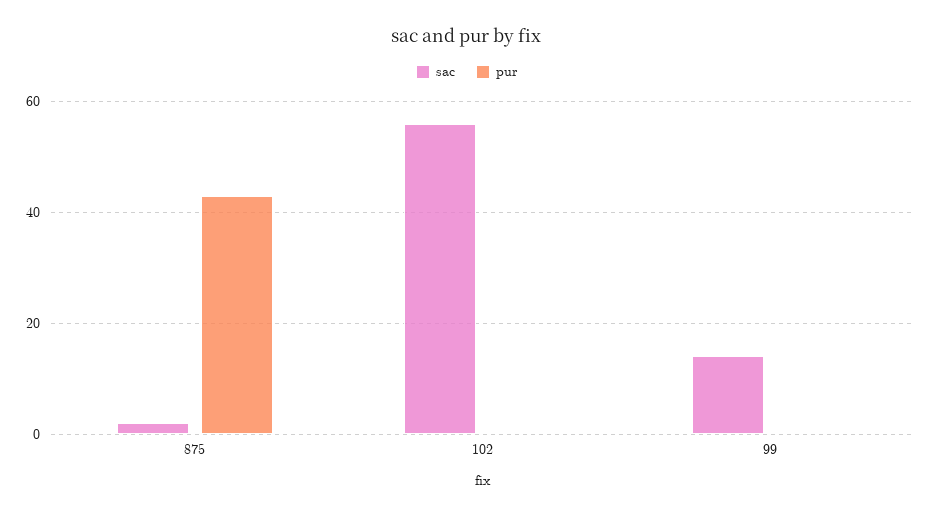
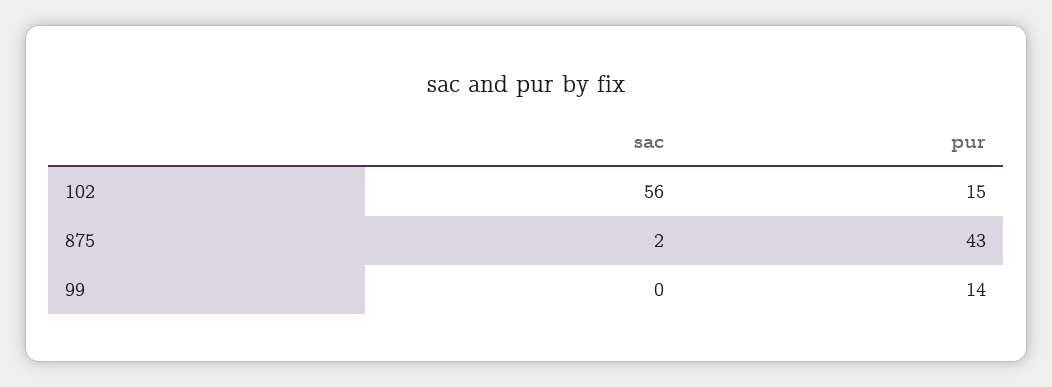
  {
    "sac": {
      "875": 2,
      "102": 56,
-     "99": 15
+     "99": 0
    },
    "pur": {
      "875": 43,
-     "102": 0,
+     "102": 15,
-     "99": 0
+     "99": 14
    }
  }

